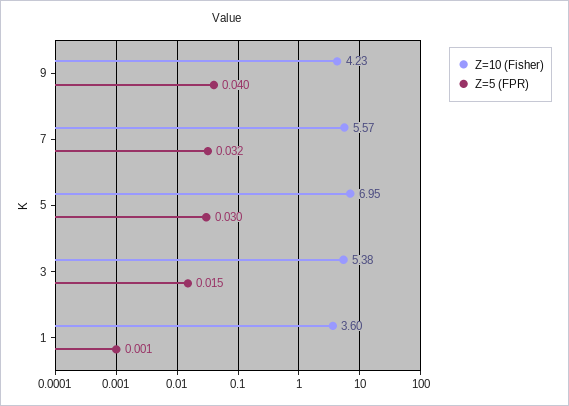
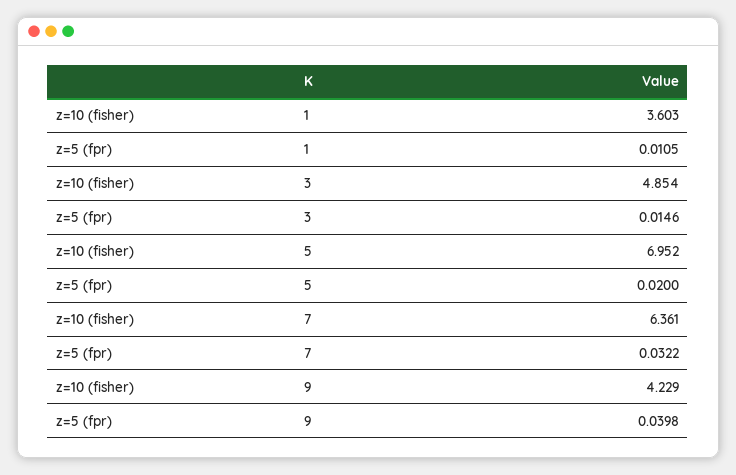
  {
    "Z=10 (Fisher)": {
      "9": 4.229,
-     "7": 5.57,
+     "7": 6.361,
      "5": 6.952,
-     "3": 5.38,
+     "3": 4.854,
      "1": 3.603
    },
    "Z=5 (FPR)": {
      "9": 0.0398,
      "7": 0.0322,
-     "5": 0.03,
+     "5": 0.02,
      "3": 0.0146,
-     "1": 0.001
+     "1": 0.0105
    }
  }

